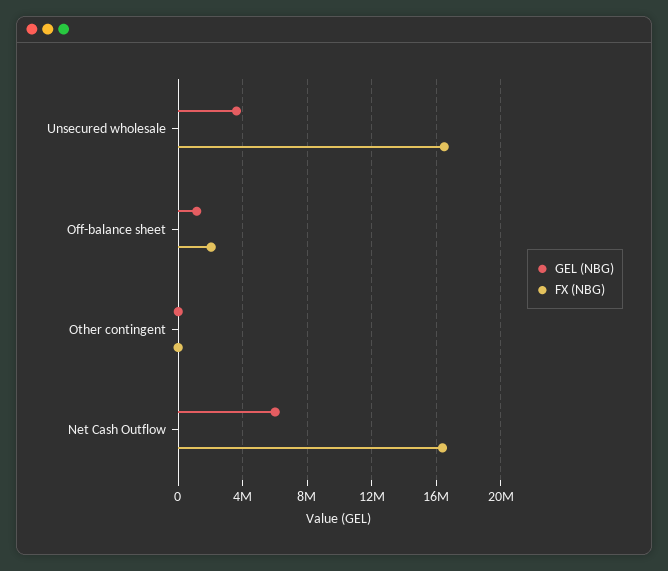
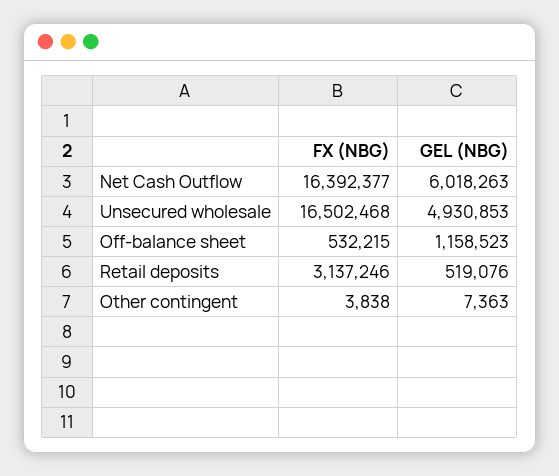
  {
    "GEL (NBG)": {
-     "Unsecured wholesale": 3500000,
+     "Unsecured wholesale": 4930853,
      "Off-balance sheet": 1158523,
      "Other contingent": 7363,
-     "Net Cash Outflow": 6018263
+     "Net Cash Outflow": 6018263,
+     "Retail deposits": 519076
    },
    "FX (NBG)": {
      "Unsecured wholesale": 16502468,
-     "Off-balance sheet": 2000000,
+     "Off-balance sheet": 532215,
      "Other contingent": 3838,
-     "Net Cash Outflow": 16392377
+     "Net Cash Outflow": 16392377,
+     "Retail deposits": 3137246
    }
  }

